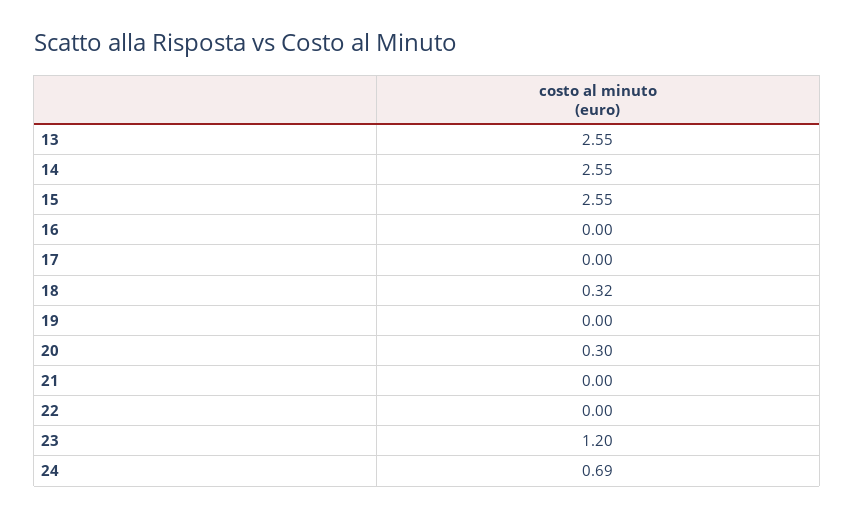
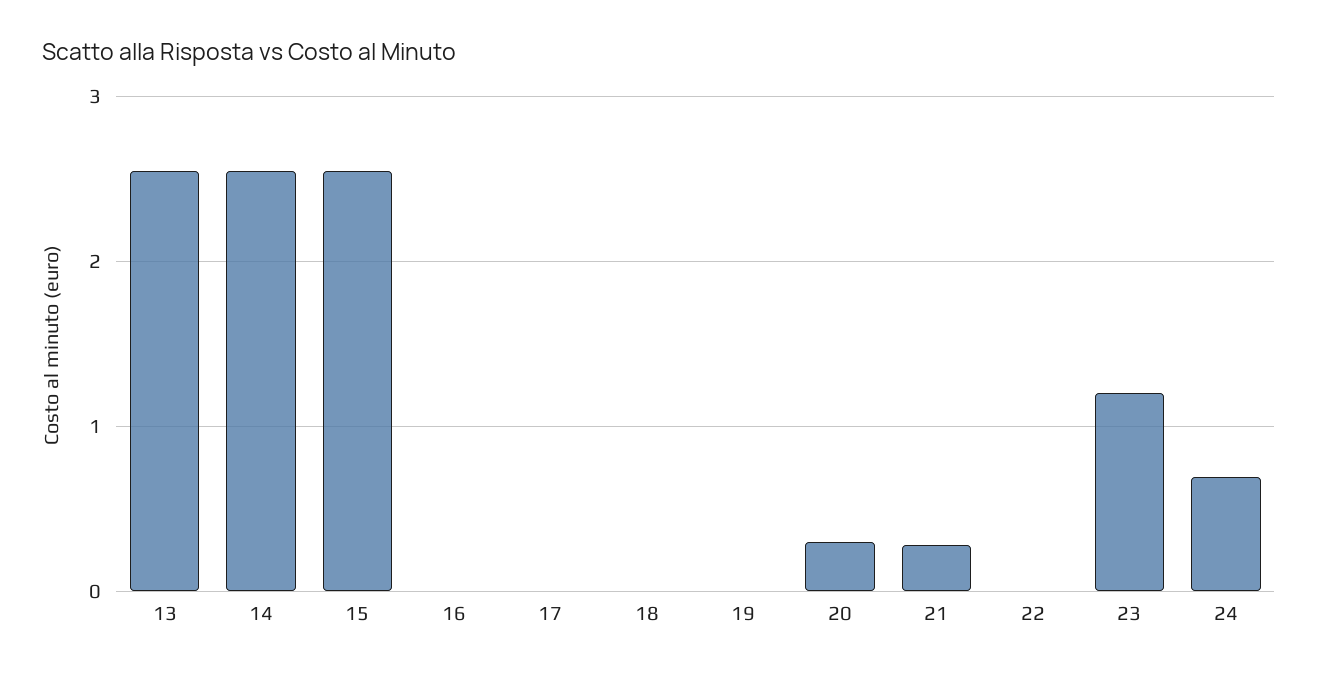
  {
    "13": 2.55,
    "14": 2.55,
    "15": 2.55,
    "16": 0,
    "17": 0,
-   "18": 0.32,
+   "18": 0,
    "19": 0,
    "20": 0.3,
-   "21": 0,
+   "21": 0.3,
    "22": 0,
    "23": 1.2,
    "24": 0.69
  }

